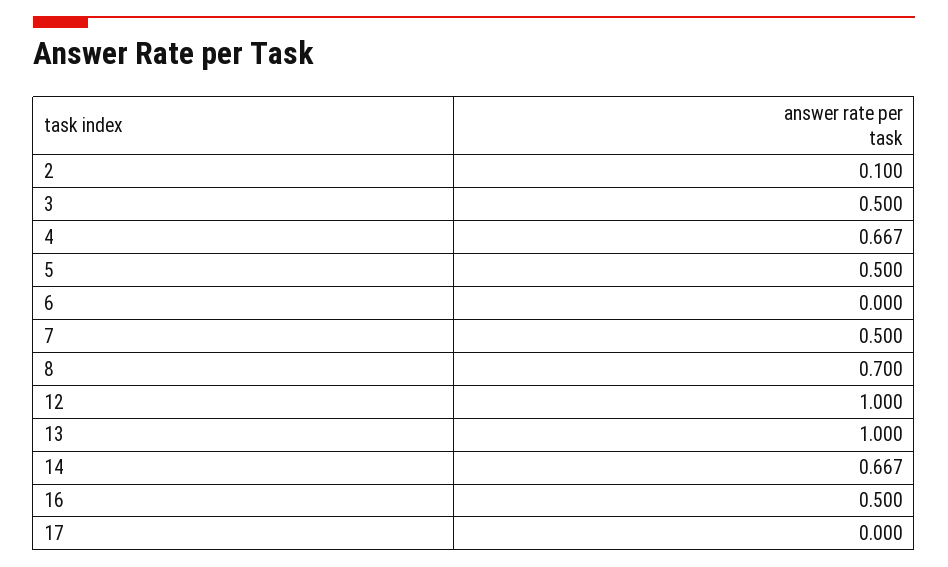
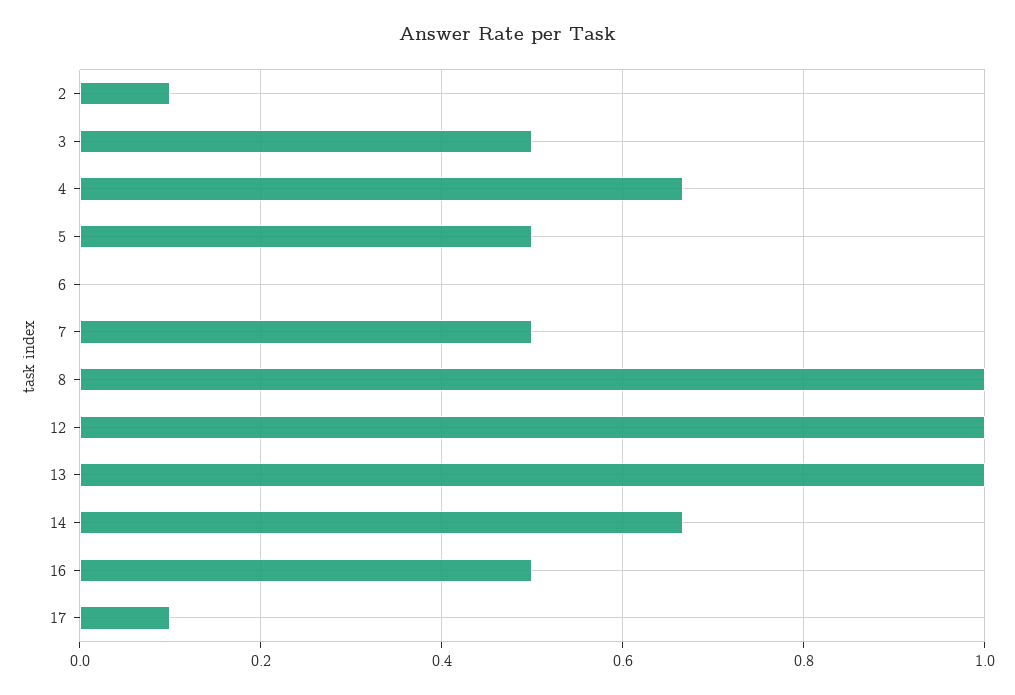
  {
    "2": 0.1,
    "3": 0.5,
    "4": 0.667,
    "5": 0.5,
    "6": 0,
    "7": 0.5,
-   "8": 0.7,
+   "8": 1,
    "12": 1,
    "13": 1,
    "14": 0.667,
    "16": 0.5,
-   "17": 0
+   "17": 0.1
  }

